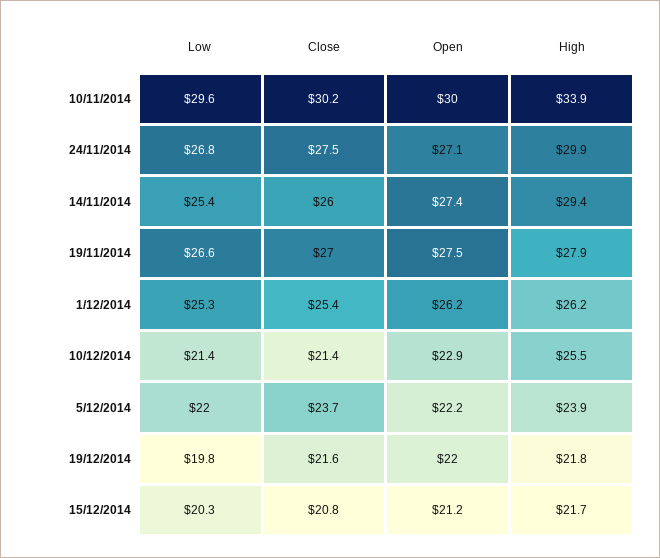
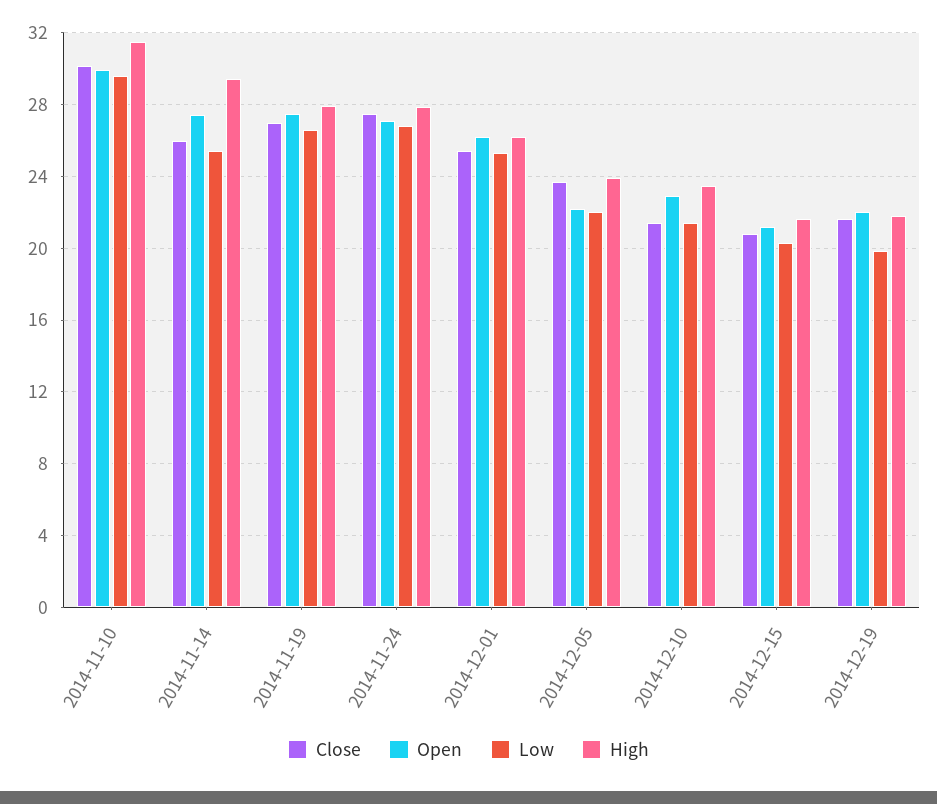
  {
    "Low": {
      "10/11/2014": 29.6,
      "24/11/2014": 26.8,
      "14/11/2014": 25.4,
      "19/11/2014": 26.6,
      "1/12/2014": 25.3,
      "10/12/2014": 21.4,
      "5/12/2014": 22,
      "19/12/2014": 19.8,
      "15/12/2014": 20.3
    },
    "Close": {
      "10/11/2014": 30.2,
      "24/11/2014": 27.5,
      "14/11/2014": 26,
      "19/11/2014": 27,
      "1/12/2014": 25.4,
      "10/12/2014": 21.4,
      "5/12/2014": 23.7,
      "19/12/2014": 21.6,
      "15/12/2014": 20.8
    },
    "Open": {
      "10/11/2014": 30,
      "24/11/2014": 27.1,
      "14/11/2014": 27.4,
      "19/11/2014": 27.5,
      "1/12/2014": 26.2,
      "10/12/2014": 22.9,
      "5/12/2014": 22.2,
      "19/12/2014": 22,
      "15/12/2014": 21.2
    },
    "High": {
-     "10/11/2014": 33.9,
+     "10/11/2014": 31.5,
-     "24/11/2014": 29.9,
+     "24/11/2014": 28,
      "14/11/2014": 29.4,
      "19/11/2014": 27.9,
      "1/12/2014": 26.2,
-     "10/12/2014": 25.5,
+     "10/12/2014": 23.5,
      "5/12/2014": 23.9,
      "19/12/2014": 21.8,
      "15/12/2014": 21.7
    }
  }

